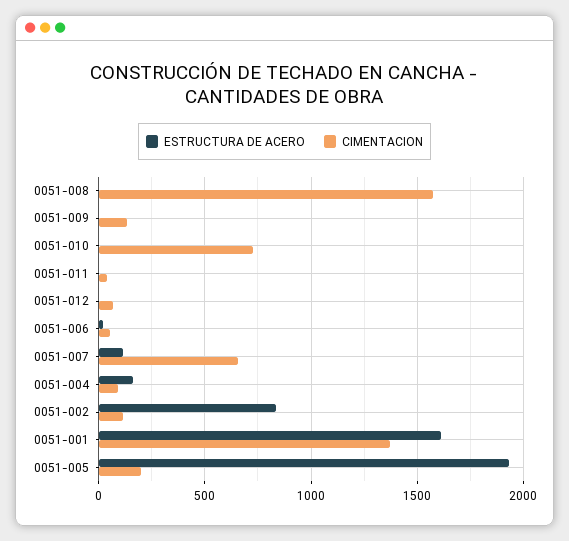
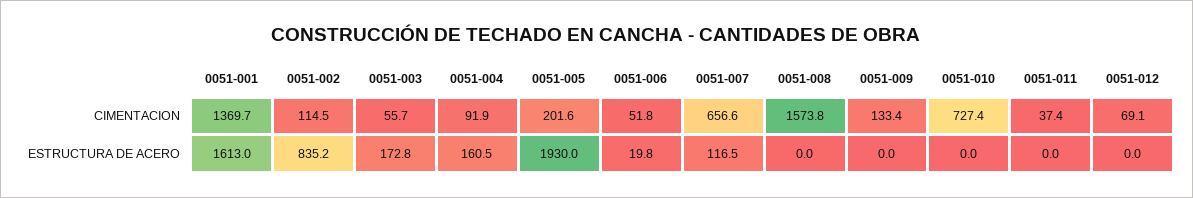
  {
    "ESTRUCTURA DE ACERO": {
      "0051-008": 0,
      "0051-009": 0,
      "0051-010": 0,
      "0051-011": 0,
      "0051-012": 0,
      "0051-006": 19.8,
      "0051-007": 116.5,
      "0051-004": 160.5,
      "0051-002": 835.2,
      "0051-001": 1613,
-     "0051-005": 1930
+     "0051-005": 1930,
+     "0051-003": 172.8
    },
    "CIMENTACION": {
      "0051-008": 1573.8,
      "0051-009": 133.4,
      "0051-010": 727.4,
      "0051-011": 37.4,
      "0051-012": 69.1,
      "0051-006": 51.8,
      "0051-007": 656.6,
      "0051-004": 91.9,
      "0051-002": 114.5,
      "0051-001": 1369.7,
-     "0051-005": 201.6
+     "0051-005": 201.6,
+     "0051-003": 55.7
    }
  }

